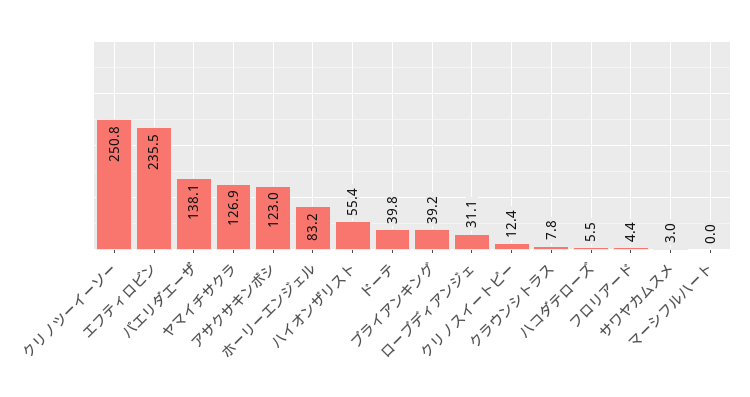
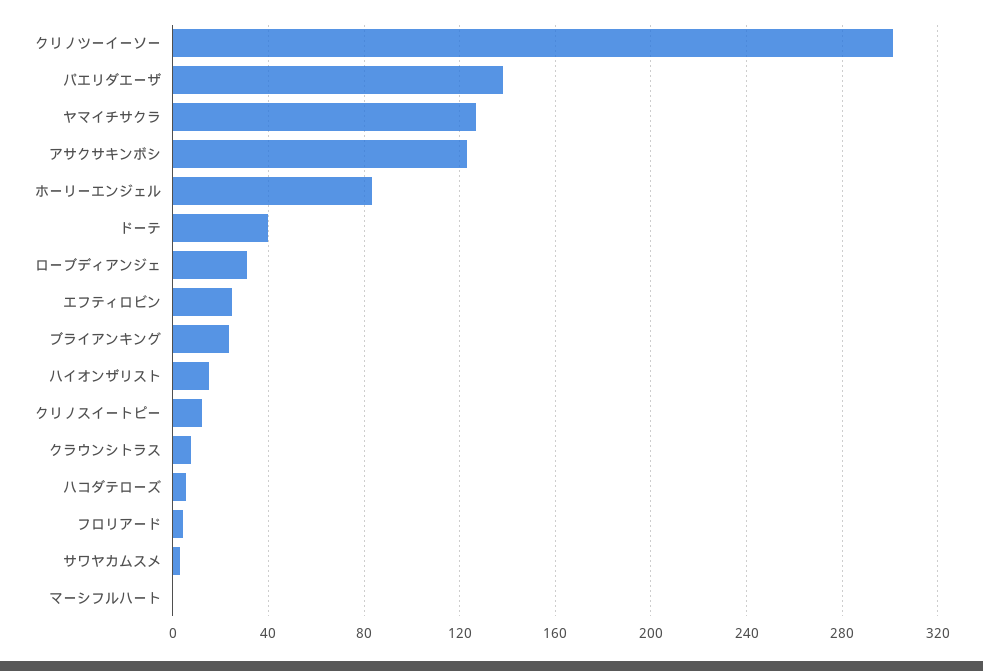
  {
-   "クリノツーイーソー": 250.8,
+   "クリノツーイーソー": 300,
-   "エフティロビン": 235.5,
+   "エフティロビン": 25,
    "パエリダエーザ": 138.1,
    "ヤマイチサクラ": 126.9,
    "アサクサキンボシ": 123,
    "ホーリーエンジェル": 83.2,
-   "ハイオンザリスト": 55.4,
+   "ハイオンザリスト": 15,
    "ドーテ": 39.8,
-   "ブライアンキング": 39.2,
+   "ブライアンキング": 25,
    "ローブディアンジェ": 31.1,
    "クリノスイートピー": 12.4,
    "クラウンシトラス": 7.8,
    "ハコダテローズ": 5.5,
    "フロリアード": 4.4,
    "サワヤカムスメ": 3,
    "マーシフルハート": 0
  }

